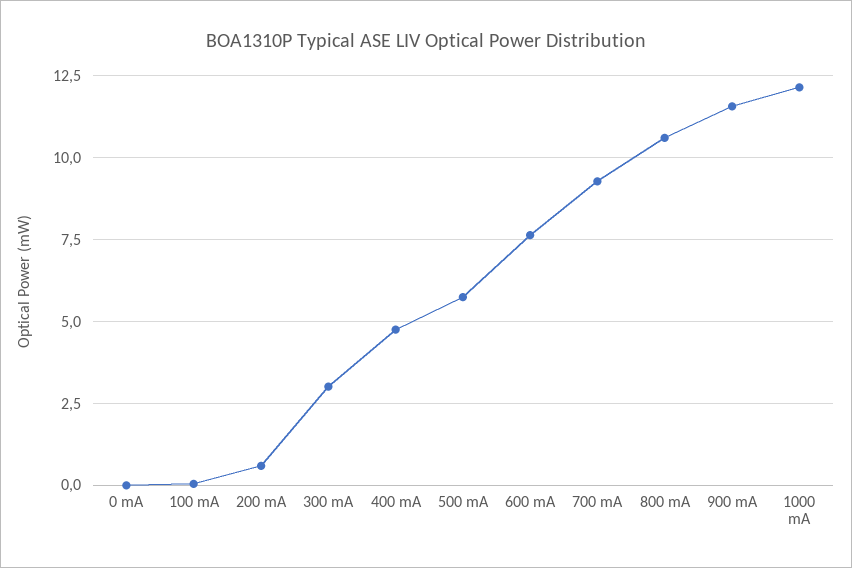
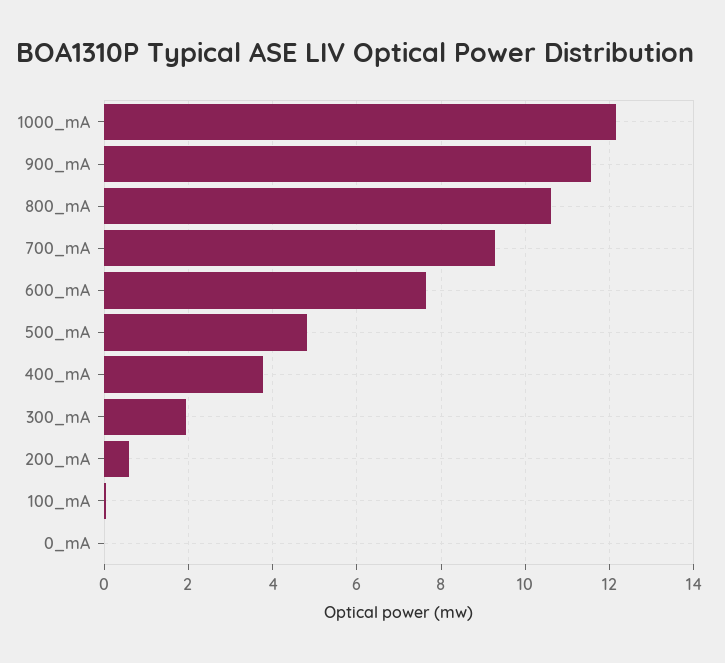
  {
    "0 mA": 0,
    "100 mA": 0,
    "200 mA": 0.6,
-   "300 mA": 3,
+   "300 mA": 2,
-   "400 mA": 4.75,
+   "400 mA": 3.8,
-   "500 mA": 5.75,
+   "500 mA": 4.8,
    "600 mA": 7.6,
    "700 mA": 9.2,
    "800 mA": 10.6,
    "900 mA": 11.6,
    "1000 mA": 12.2
  }

